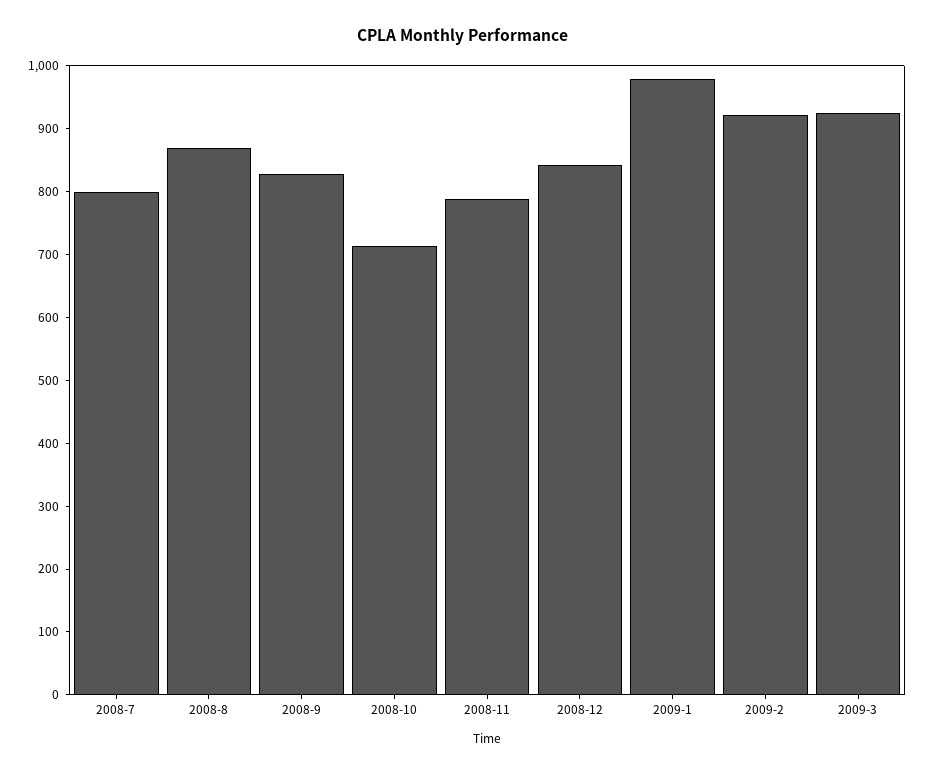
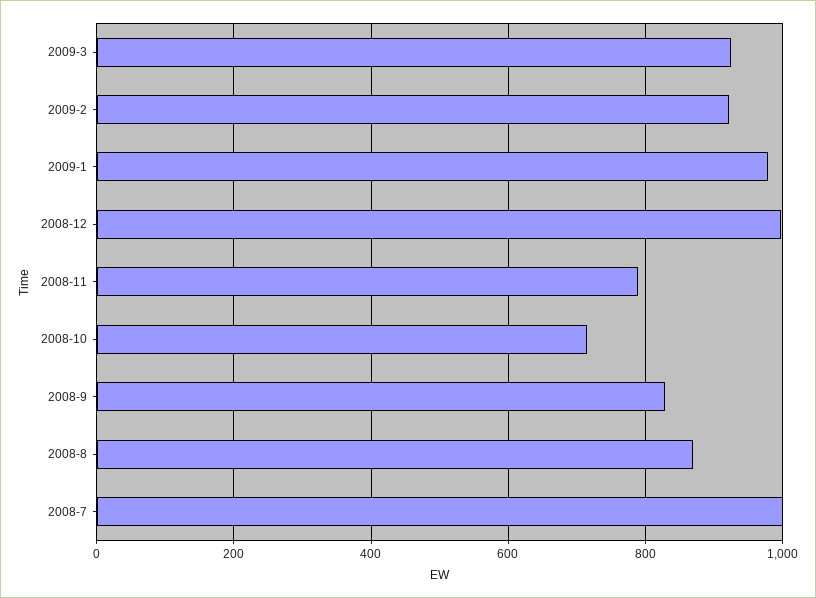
  {
-   "2008-7": 800,
+   "2008-7": 1000,
    "2008-8": 860,
    "2008-9": 820,
    "2008-10": 720,
    "2008-11": 780,
-   "2008-12": 840,
+   "2008-12": 1000,
    "2009-1": 980,
    "2009-2": 920,
    "2009-3": 920
  }

